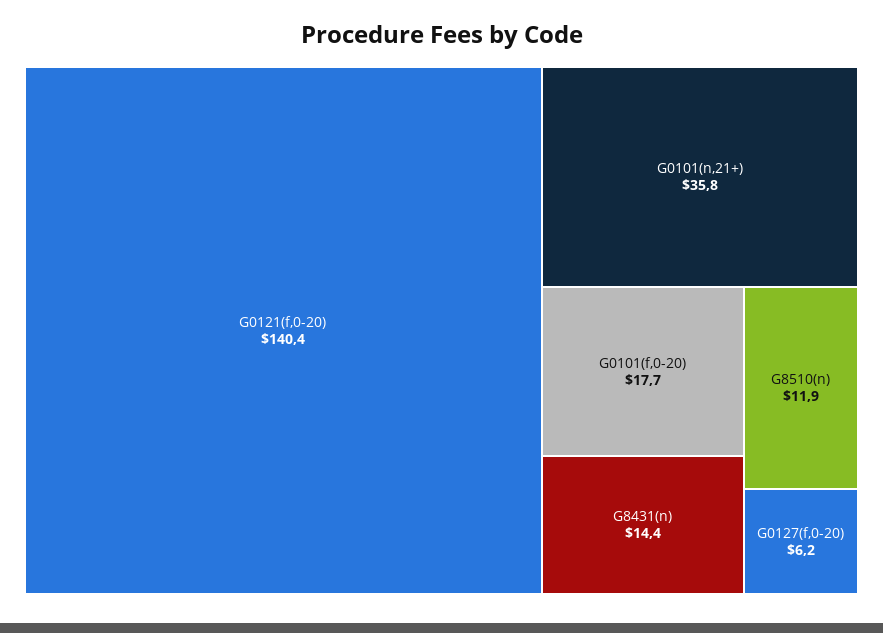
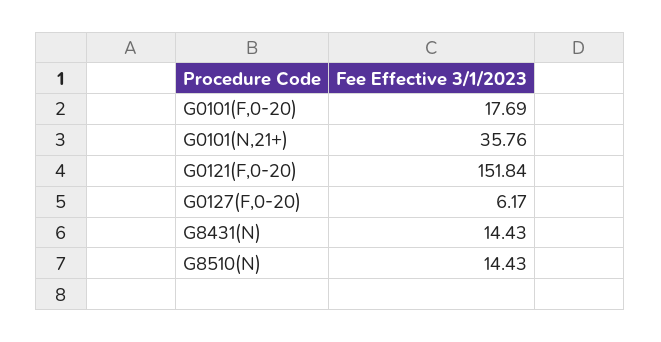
  {
-   "G0121(f,0-20)": 140.4,
+   "G0121(f,0-20)": 151.84,
    "G0101(n,21+)": 35.76,
    "G0101(f,0-20)": 17.69,
    "G8431(n)": 14.43,
-   "G8510(n)": 11.9,
+   "G8510(n)": 14.43,
    "G0127(f,0-20)": 6.17
  }

